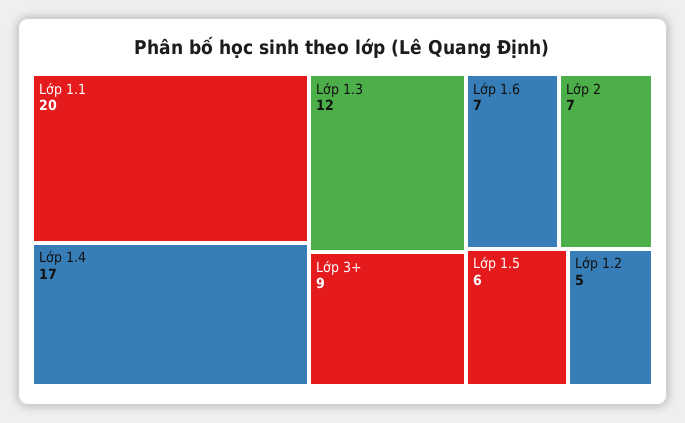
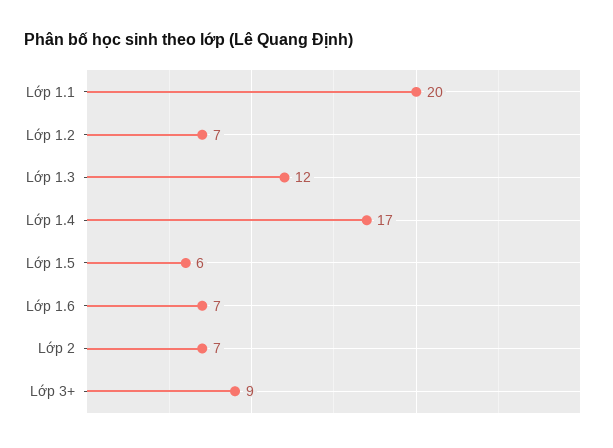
  {
    "Lớp 1.1": 20,
    "Lớp 1.4": 17,
    "Lớp 1.3": 12,
    "Lớp 3+": 9,
    "Lớp 1.6": 7,
    "Lớp 2": 7,
    "Lớp 1.5": 6,
-   "Lớp 1.2": 5
+   "Lớp 1.2": 7
  }

